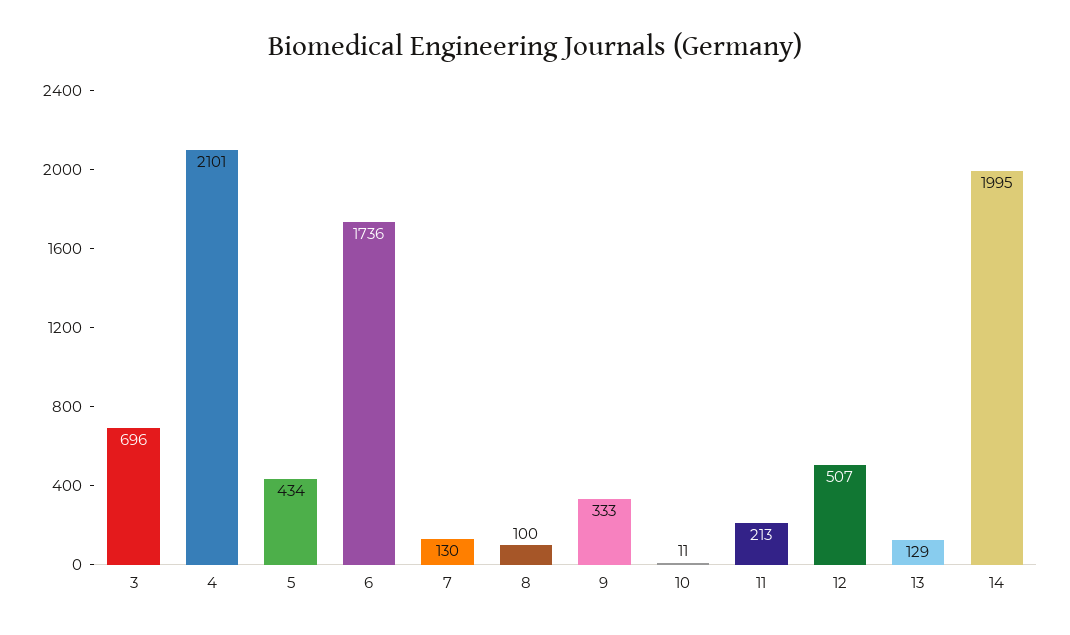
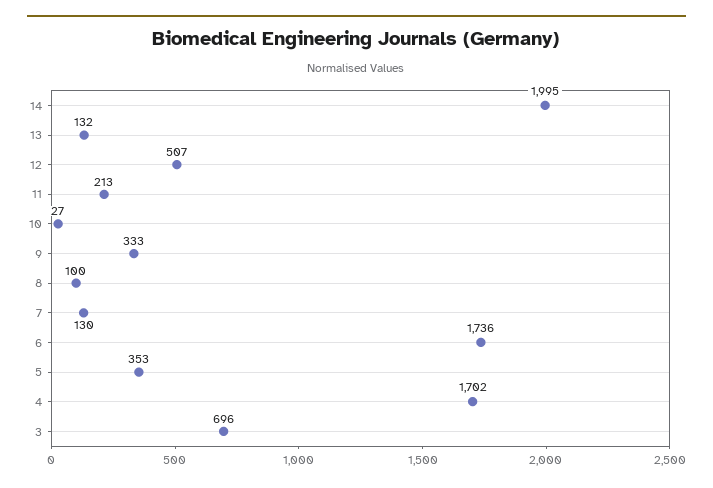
  {
    "3": 696,
-   "4": 2101,
+   "4": 1702,
-   "5": 434,
+   "5": 353,
    "6": 1736,
    "7": 130,
    "8": 100,
    "9": 333,
-   "10": 11,
+   "10": 27,
    "11": 213,
    "12": 507,
-   "13": 129,
+   "13": 132,
    "14": 1995
  }

